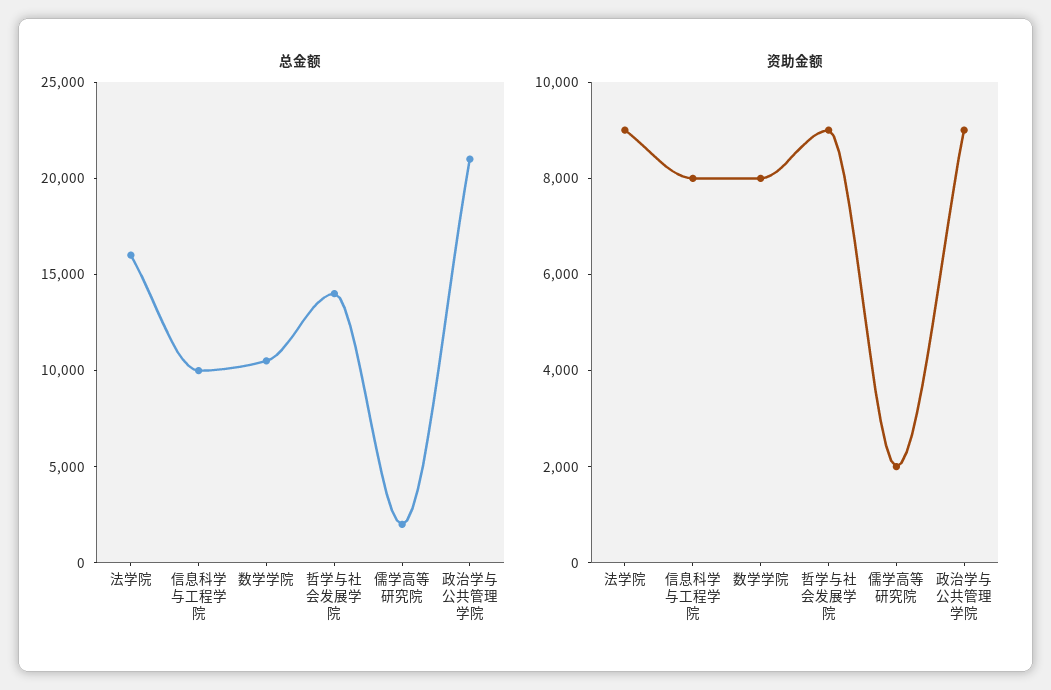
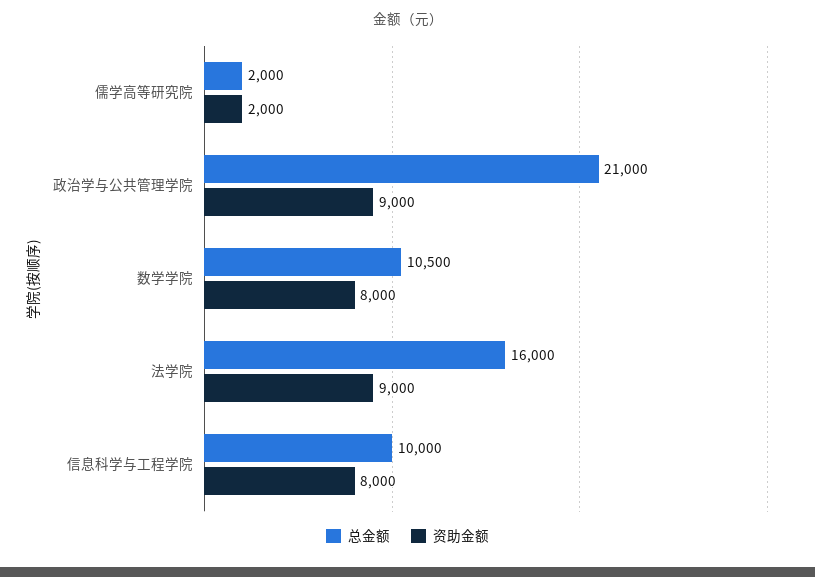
  {
    "总金额": {
      "法学院": 16000,
      "信息科学与工程学院": 10000,
      "数学学院": 10500,
-     "哲学与社会发展学院": 14000,
      "儒学高等研究院": 2000,
      "政治学与公共管理学院": 21000
    },
    "资助金额": {
      "法学院": 9000,
      "信息科学与工程学院": 8000,
      "数学学院": 8000,
-     "哲学与社会发展学院": 9000,
      "儒学高等研究院": 2000,
      "政治学与公共管理学院": 9000
    }
  }

